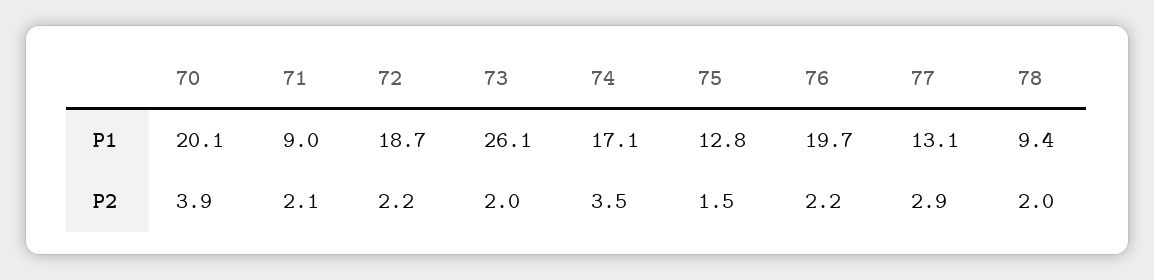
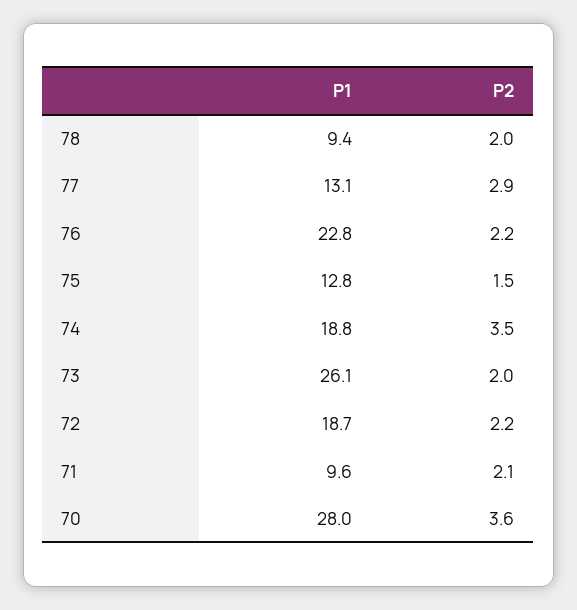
  {
    "70": {
-     "P1": 20.1,
+     "P1": 28,
-     "P2": 3.9
+     "P2": 3.6
    },
    "71": {
-     "P1": 9,
+     "P1": 9.6,
      "P2": 2.1
    },
    "72": {
      "P1": 18.7,
      "P2": 2.2
    },
    "73": {
      "P1": 26.1,
      "P2": 2
    },
    "74": {
-     "P1": 17.1,
+     "P1": 18.8,
      "P2": 3.5
    },
    "75": {
      "P1": 12.8,
      "P2": 1.5
    },
    "76": {
-     "P1": 19.7,
+     "P1": 22.8,
      "P2": 2.2
    },
    "77": {
      "P1": 13.1,
      "P2": 2.9
    },
    "78": {
      "P1": 9.4,
      "P2": 2
    }
  }

